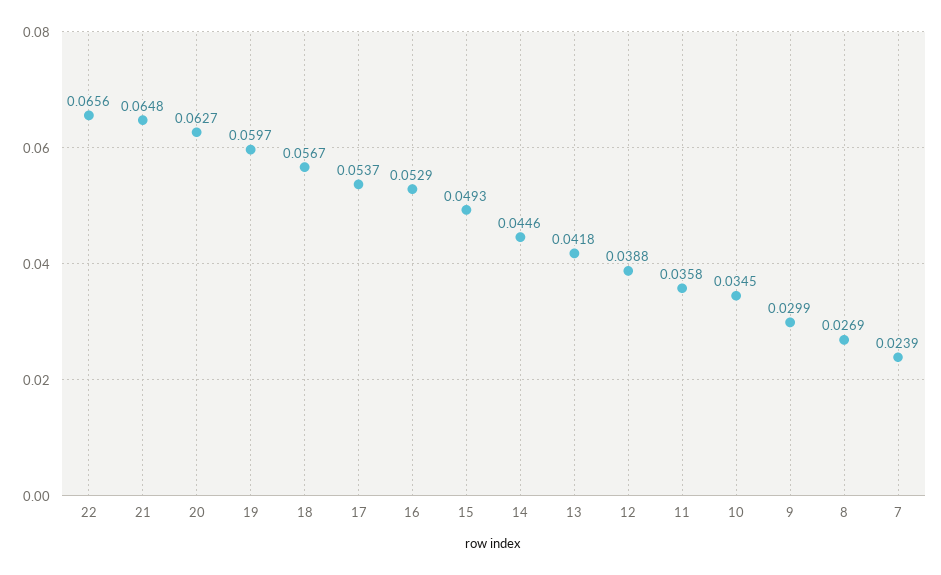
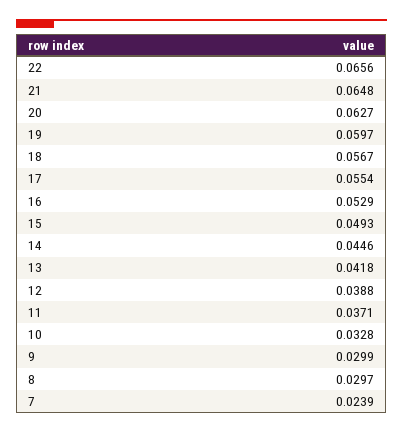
  {
    "22": 0.0656,
    "21": 0.0648,
    "20": 0.0627,
    "19": 0.0597,
    "18": 0.0567,
-   "17": 0.0537,
+   "17": 0.0554,
    "16": 0.0529,
    "15": 0.0493,
    "14": 0.0446,
    "13": 0.0418,
    "12": 0.0388,
-   "11": 0.0358,
+   "11": 0.0371,
-   "10": 0.0345,
+   "10": 0.0328,
    "9": 0.0299,
-   "8": 0.0269,
+   "8": 0.0297,
    "7": 0.0239
  }

